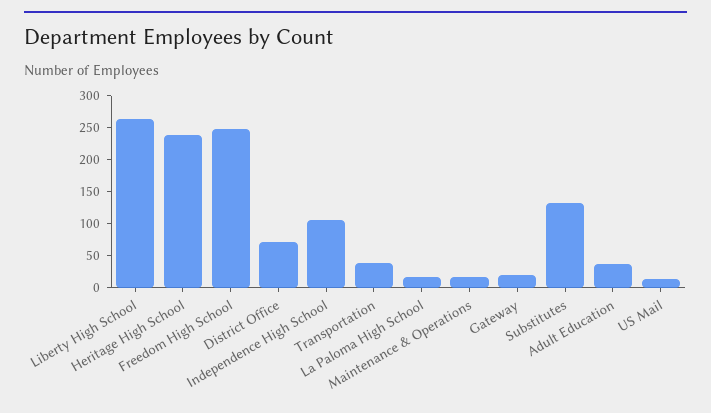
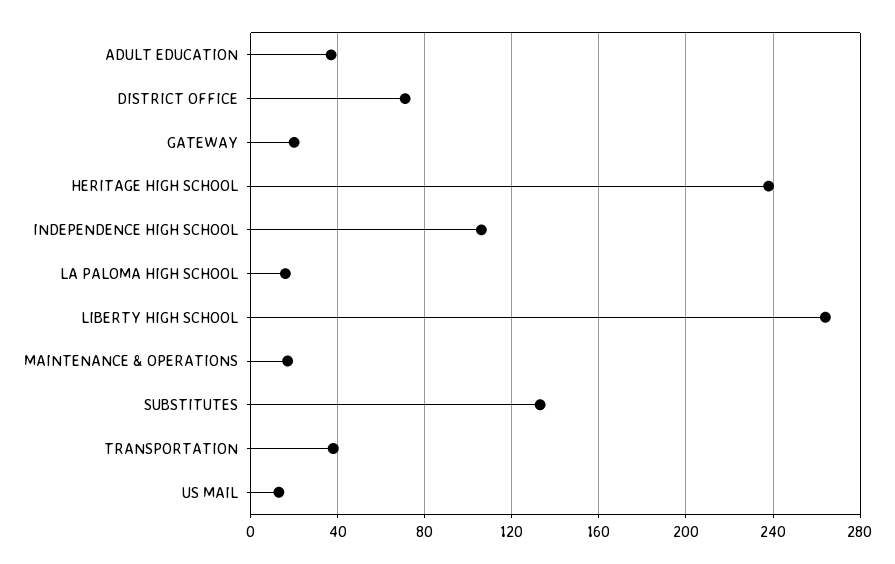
  {
    "Liberty High School": 265,
    "Heritage High School": 240,
-   "Freedom High School": 250,
    "District Office": 70,
    "Independence High School": 105,
    "Transportation": 40,
    "La Paloma High School": 15,
    "Maintenance & Operations": 15,
    "Gateway": 20,
    "Substitutes": 135,
    "Adult Education": 35,
    "US Mail": 15
  }

